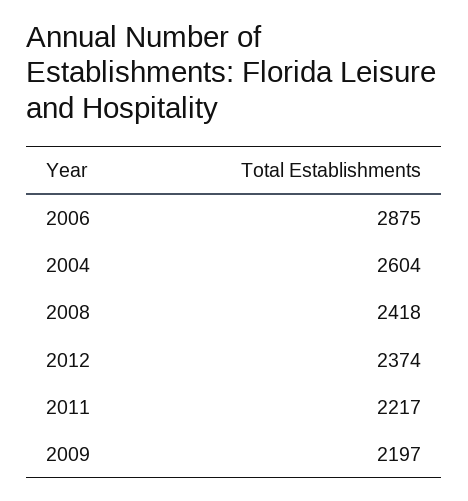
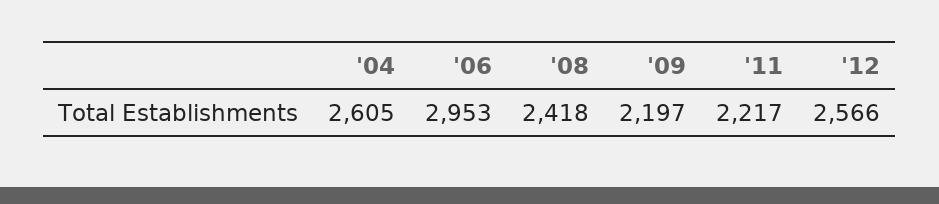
  {
-   "2006": 2875,
+   "2006": 2953,
-   "2004": 2604,
+   "2004": 2605,
    "2008": 2418,
-   "2012": 2374,
+   "2012": 2566,
    "2011": 2217,
    "2009": 2197
  }

